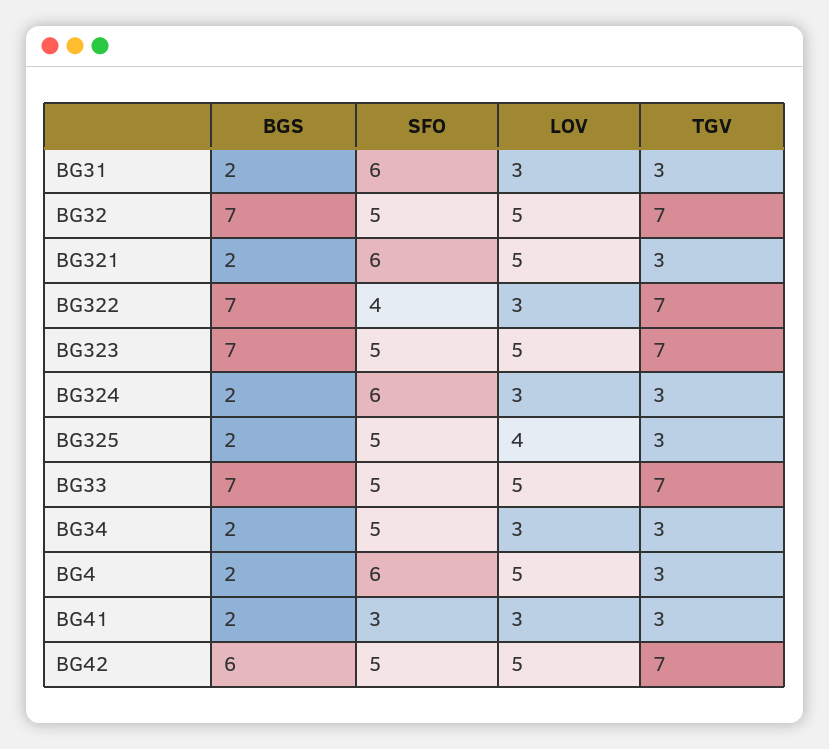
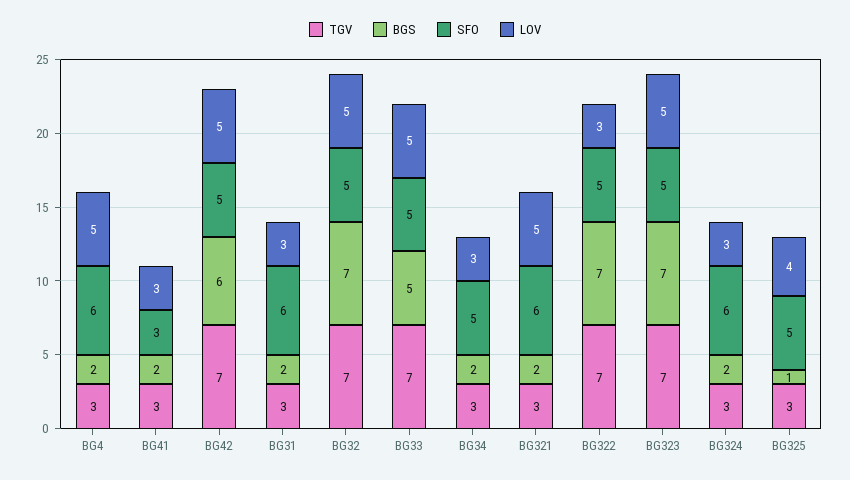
  {
    "BGS": {
      "BG31": 2,
      "BG32": 7,
      "BG321": 2,
      "BG322": 7,
      "BG323": 7,
      "BG324": 2,
-     "BG325": 2,
+     "BG325": 1,
-     "BG33": 7,
+     "BG33": 5,
      "BG34": 2,
      "BG4": 2,
      "BG41": 2,
      "BG42": 6
    },
    "SFO": {
      "BG31": 6,
      "BG32": 5,
      "BG321": 6,
-     "BG322": 4,
+     "BG322": 5,
      "BG323": 5,
      "BG324": 6,
      "BG325": 5,
      "BG33": 5,
      "BG34": 5,
      "BG4": 6,
      "BG41": 3,
      "BG42": 5
    },
    "LOV": {
      "BG31": 3,
      "BG32": 5,
      "BG321": 5,
      "BG322": 3,
      "BG323": 5,
      "BG324": 3,
      "BG325": 4,
      "BG33": 5,
      "BG34": 3,
      "BG4": 5,
      "BG41": 3,
      "BG42": 5
    },
    "TGV": {
      "BG31": 3,
      "BG32": 7,
      "BG321": 3,
      "BG322": 7,
      "BG323": 7,
      "BG324": 3,
      "BG325": 3,
      "BG33": 7,
      "BG34": 3,
      "BG4": 3,
      "BG41": 3,
      "BG42": 7
    }
  }

